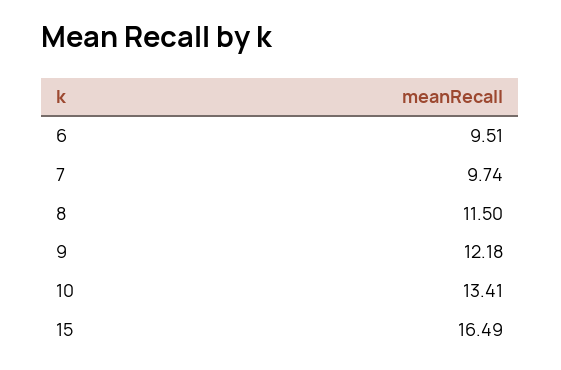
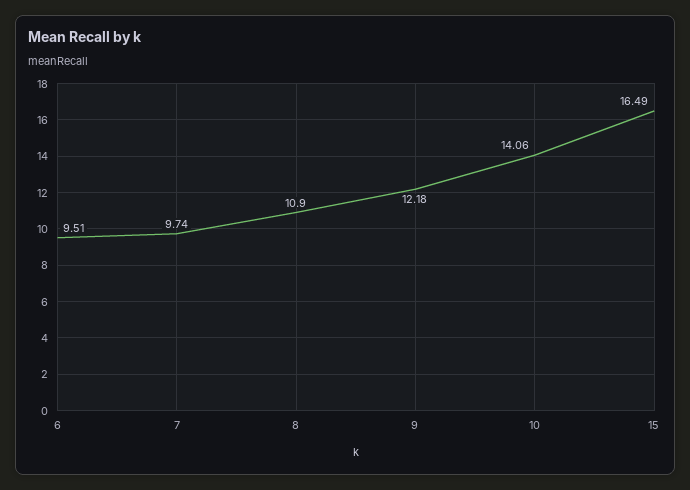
  {
    "6": 9.51,
    "7": 9.74,
-   "8": 11.5,
+   "8": 10.9,
    "9": 12.18,
-   "10": 13.41,
+   "10": 14.06,
    "15": 16.49
  }

